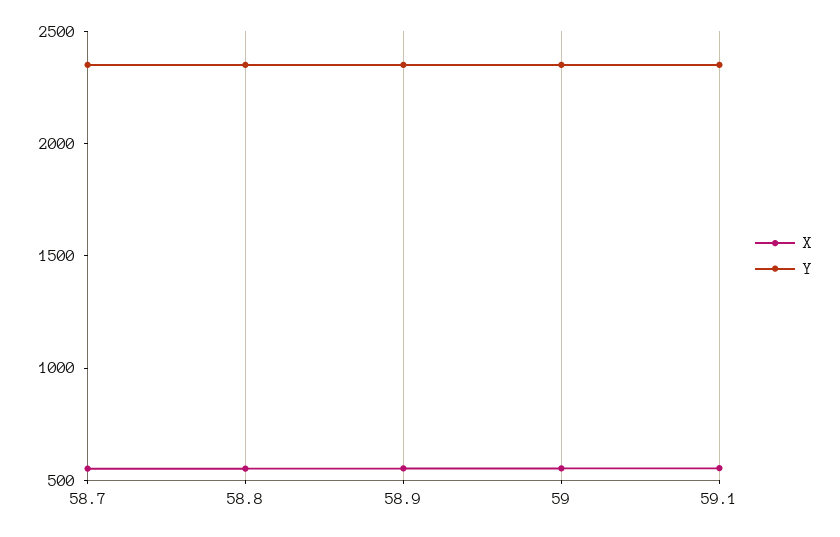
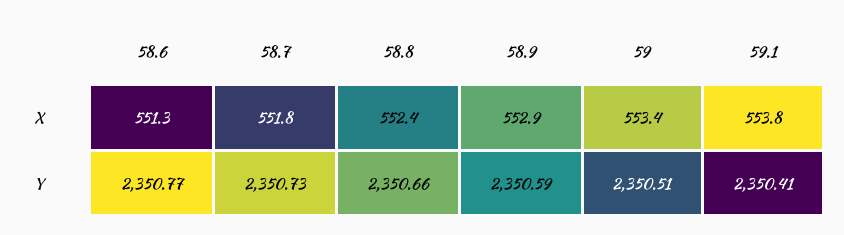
  {
    "X": {
      "58.7": 551.8,
      "58.8": 552.4,
      "58.9": 552.9,
      "59": 553.4,
-     "59.1": 553.8
+     "59.1": 553.8,
+     "58.6": 551.3
    },
    "Y": {
      "58.7": 2350.73,
      "58.8": 2350.66,
      "58.9": 2350.59,
      "59": 2350.51,
-     "59.1": 2350.41
+     "59.1": 2350.41,
+     "58.6": 2350.77
    }
  }

